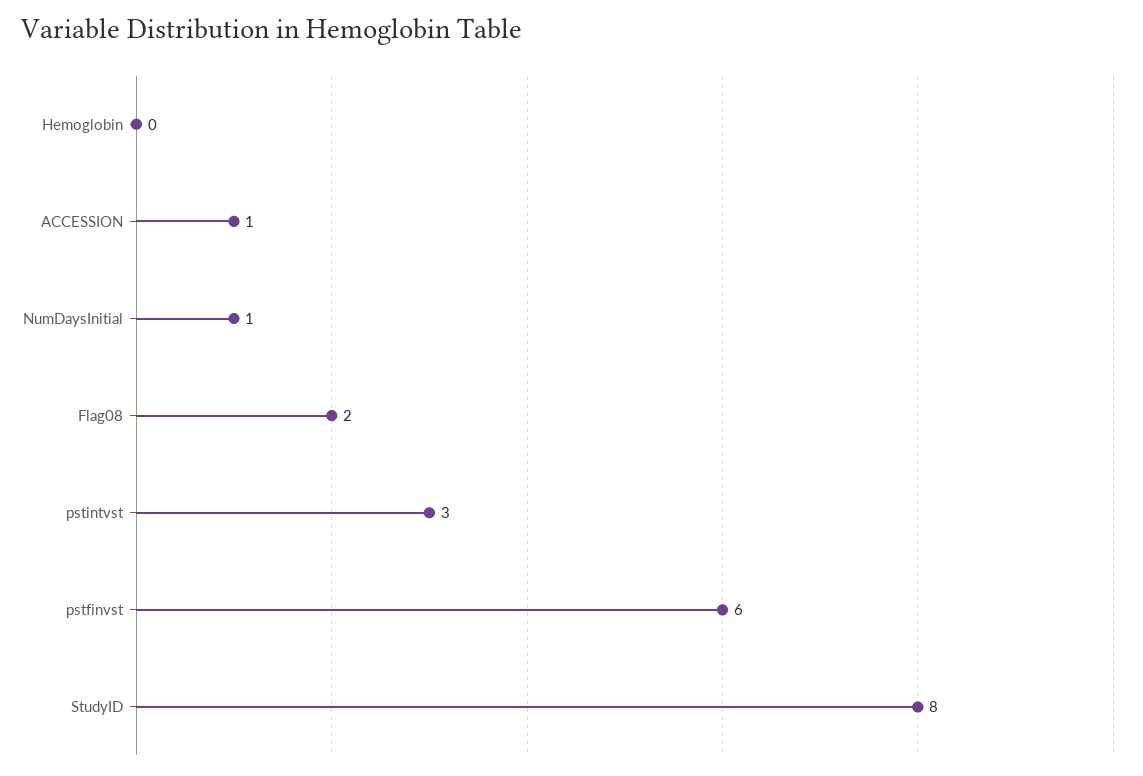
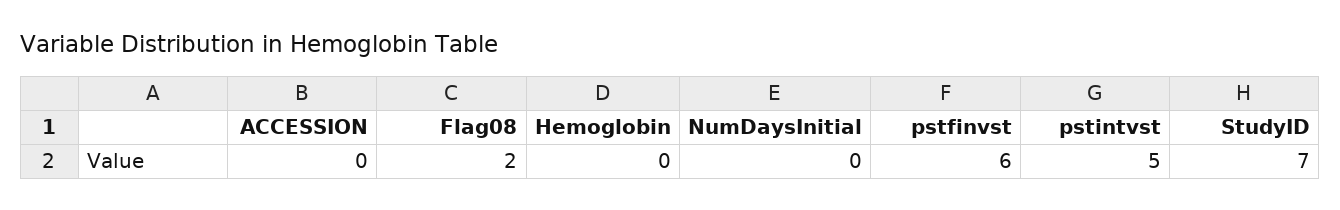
  {
    "Hemoglobin": 0,
-   "ACCESSION": 1,
+   "ACCESSION": 0,
-   "NumDaysInitial": 1,
+   "NumDaysInitial": 0,
    "Flag08": 2,
-   "pstintvst": 3,
+   "pstintvst": 5,
    "pstfinvst": 6,
-   "StudyID": 8
+   "StudyID": 7
  }

